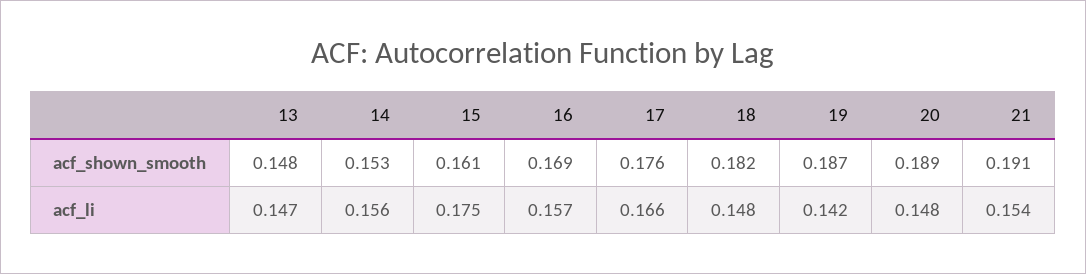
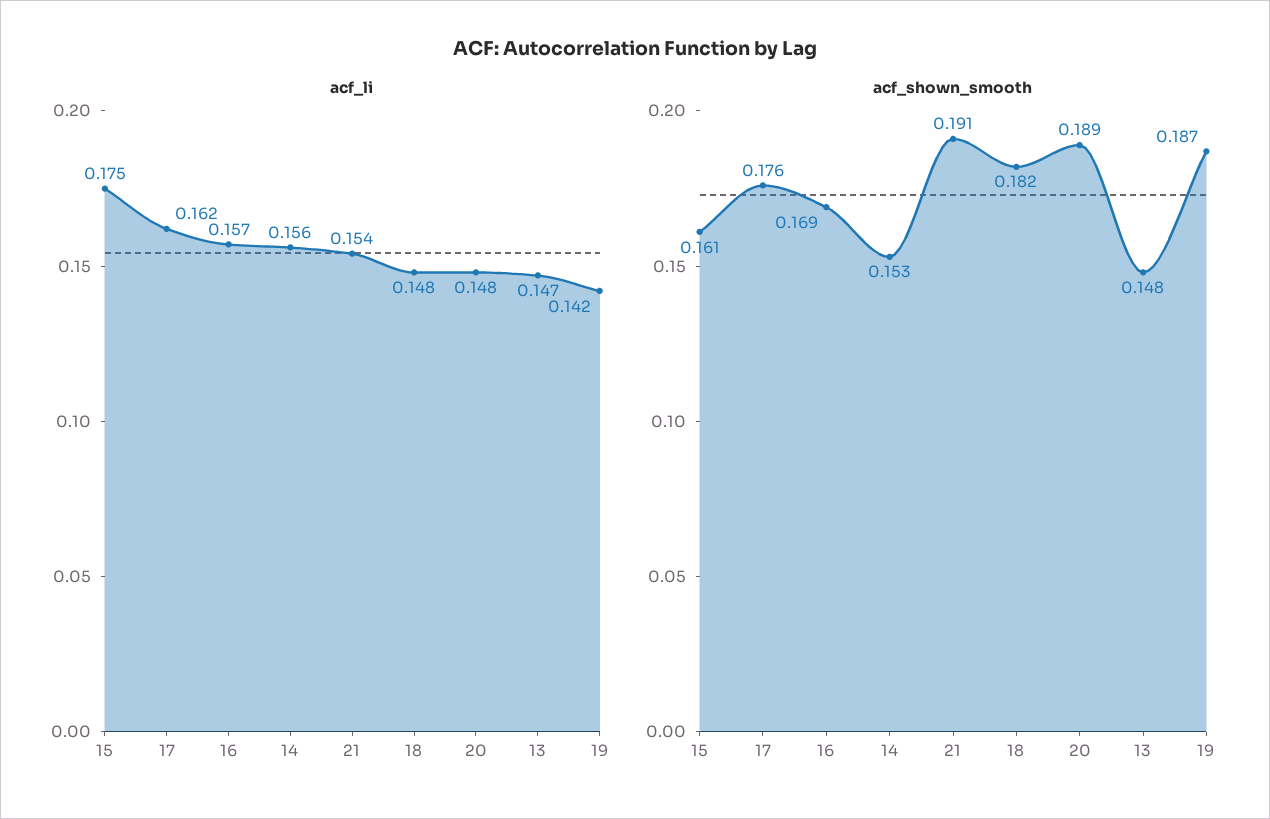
  {
    "acf_shown_smooth": {
      "13": 0.148,
      "14": 0.153,
      "15": 0.161,
      "16": 0.169,
      "17": 0.176,
      "18": 0.182,
      "19": 0.187,
      "20": 0.189,
      "21": 0.191
    },
    "acf_li": {
      "13": 0.147,
      "14": 0.156,
      "15": 0.175,
      "16": 0.157,
-     "17": 0.166,
+     "17": 0.162,
      "18": 0.148,
      "19": 0.142,
      "20": 0.148,
      "21": 0.154
    }
  }

